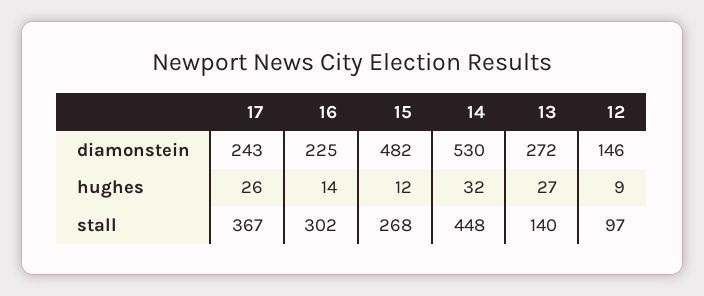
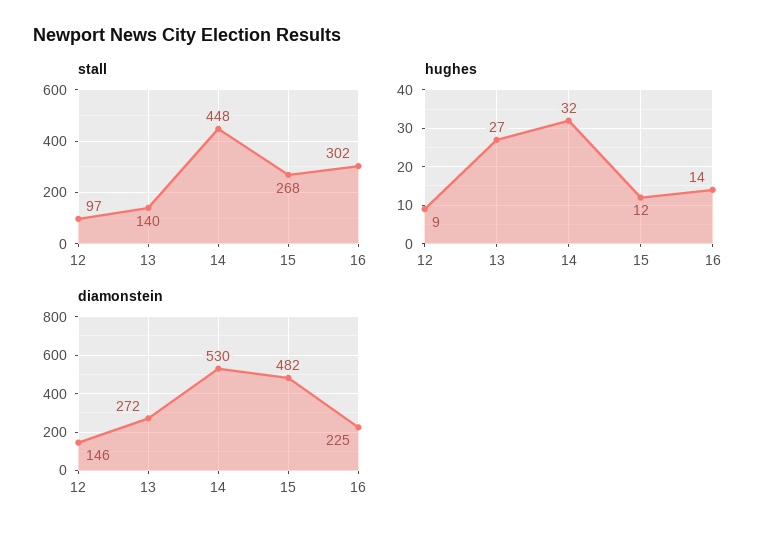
  {
    "diamonstein": {
-     "17": 243,
      "16": 225,
      "15": 482,
      "14": 530,
      "13": 272,
      "12": 146
    },
    "hughes": {
-     "17": 26,
      "16": 14,
      "15": 12,
      "14": 32,
      "13": 27,
      "12": 9
    },
    "stall": {
-     "17": 367,
      "16": 302,
      "15": 268,
      "14": 448,
      "13": 140,
      "12": 97
    }
  }

